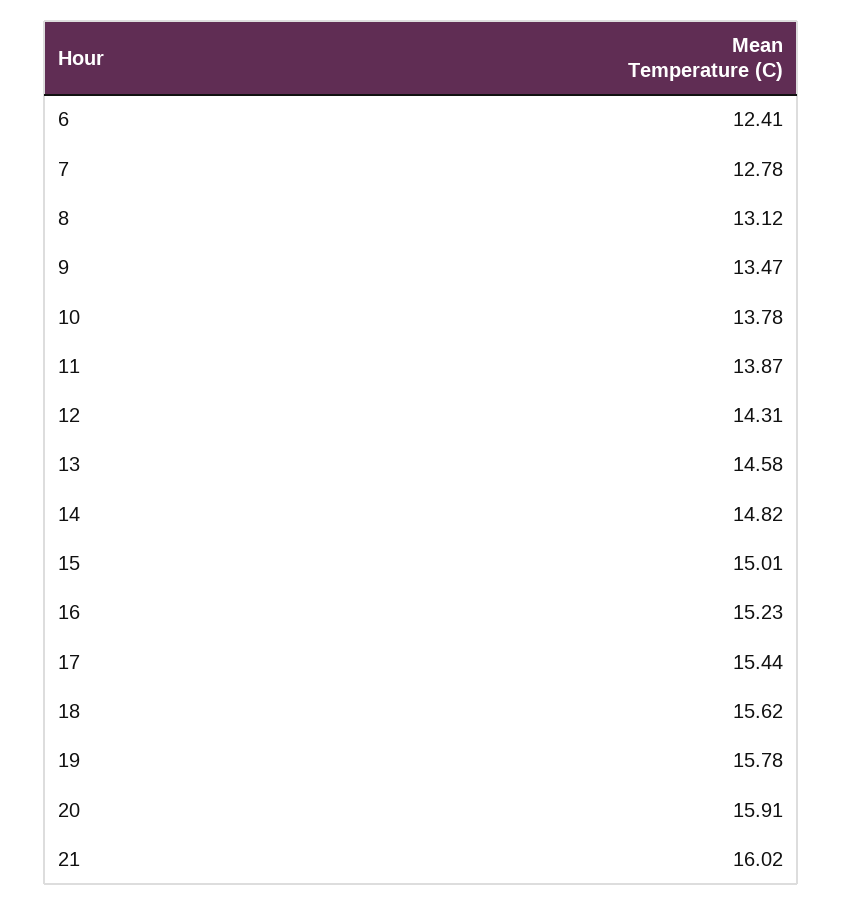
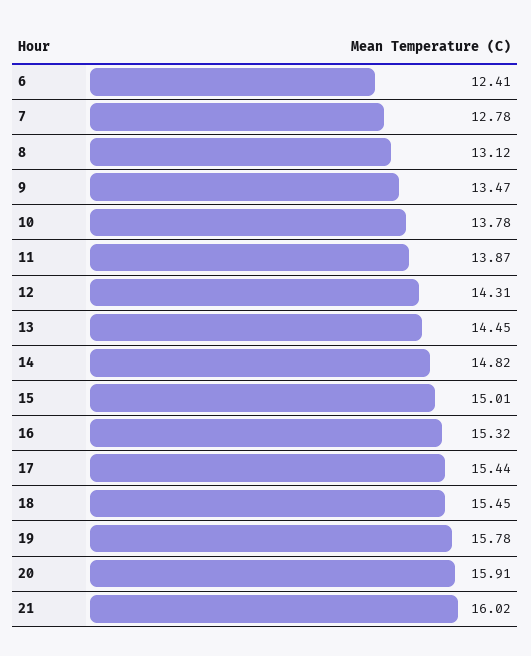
  {
    "6": 12.41,
    "7": 12.78,
    "8": 13.12,
    "9": 13.47,
    "10": 13.78,
    "11": 13.87,
    "12": 14.31,
-   "13": 14.58,
+   "13": 14.45,
    "14": 14.82,
    "15": 15.01,
-   "16": 15.23,
+   "16": 15.32,
    "17": 15.44,
-   "18": 15.62,
+   "18": 15.45,
    "19": 15.78,
    "20": 15.91,
    "21": 16.02
  }

